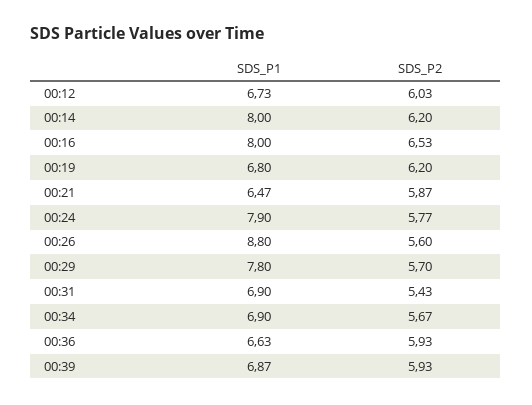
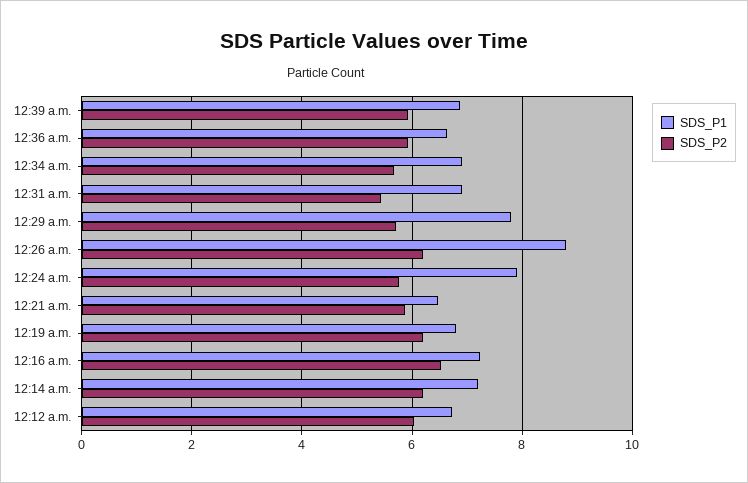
  {
    "SDS_P1": {
      "00:12": 6.73,
-     "00:14": 8,
+     "00:14": 7.2,
-     "00:16": 8,
+     "00:16": 7.2,
      "00:19": 6.8,
      "00:21": 6.47,
      "00:24": 7.9,
      "00:26": 8.8,
      "00:29": 7.8,
      "00:31": 6.9,
      "00:34": 6.9,
      "00:36": 6.63,
      "00:39": 6.87
    },
    "SDS_P2": {
      "00:12": 6.03,
      "00:14": 6.2,
      "00:16": 6.53,
      "00:19": 6.2,
      "00:21": 5.87,
      "00:24": 5.77,
-     "00:26": 5.6,
+     "00:26": 6.2,
      "00:29": 5.7,
      "00:31": 5.43,
      "00:34": 5.67,
      "00:36": 5.93,
      "00:39": 5.93
    }
  }

